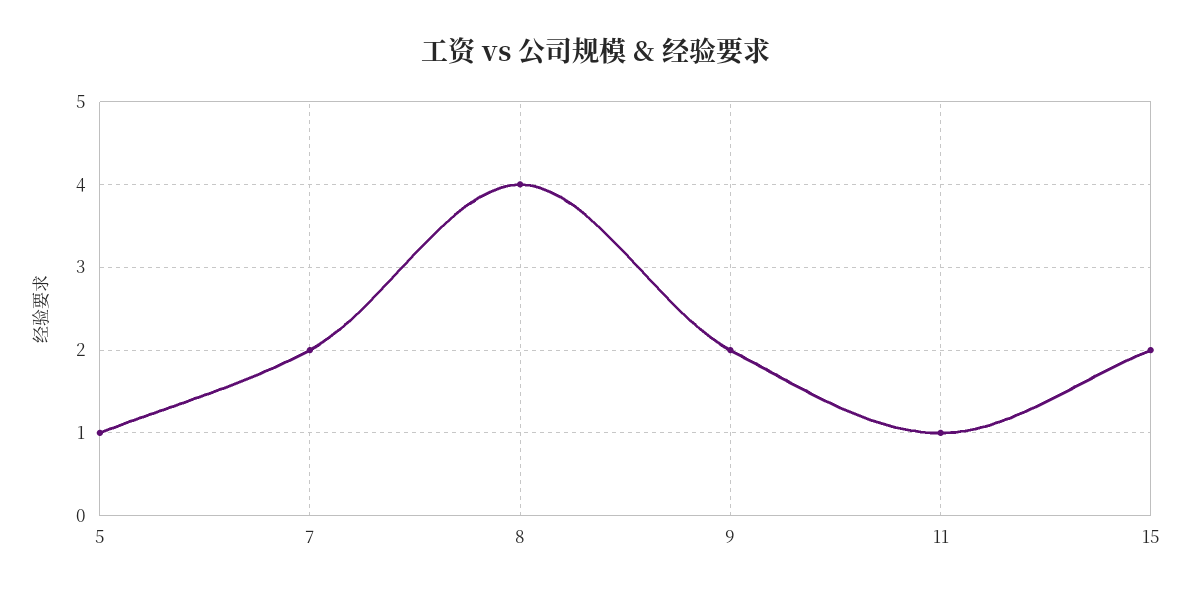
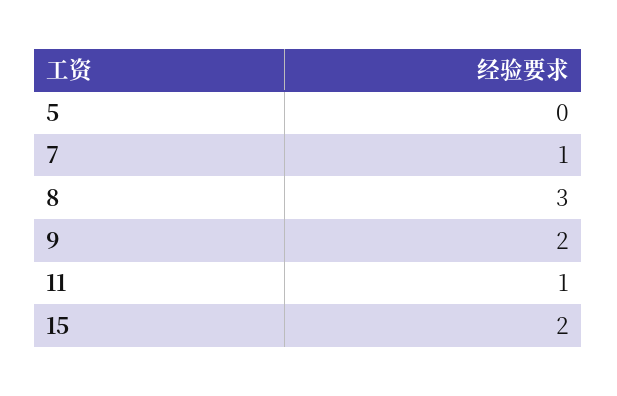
  {
-   "5": 1,
+   "5": 0,
-   "7": 2,
+   "7": 1,
-   "8": 4,
+   "8": 3,
    "9": 2,
    "11": 1,
    "15": 2
  }

